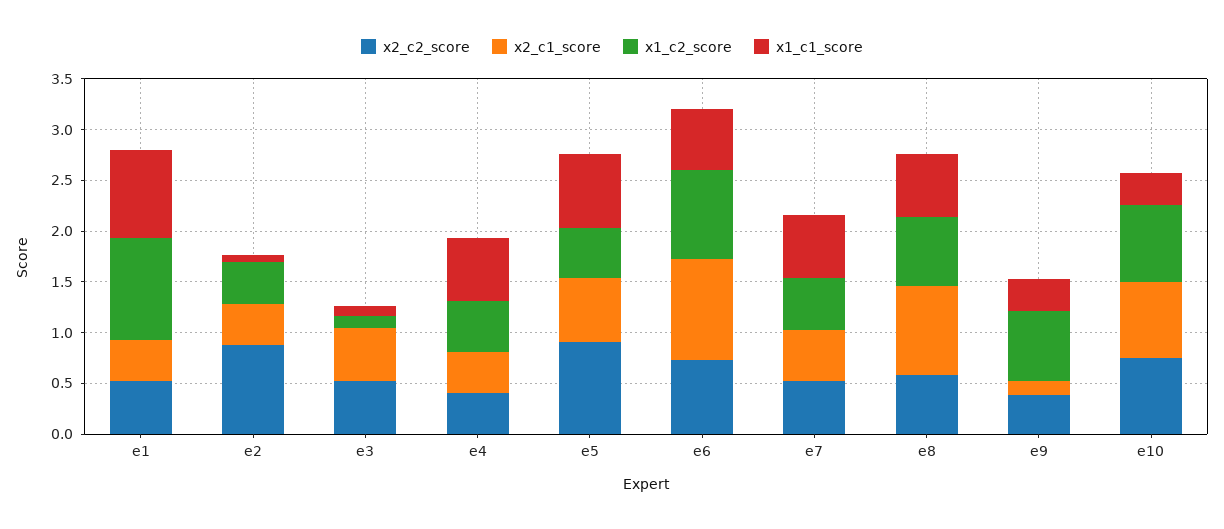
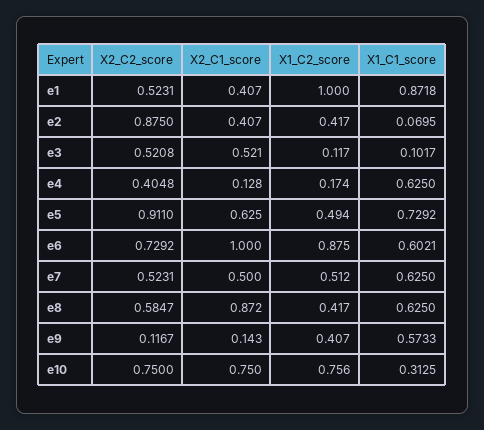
  {
    "x2_c2_score": {
      "e1": 0.5231,
      "e2": 0.875,
      "e3": 0.5208,
      "e4": 0.4048,
      "e5": 0.911,
      "e6": 0.7292,
      "e7": 0.5231,
      "e8": 0.5847,
-     "e9": 0.4,
+     "e9": 0.1167,
      "e10": 0.75
    },
    "x2_c1_score": {
      "e1": 0.407,
      "e2": 0.407,
      "e3": 0.521,
-     "e4": 0.4,
+     "e4": 0.128,
      "e5": 0.625,
      "e6": 1,
      "e7": 0.5,
      "e8": 0.872,
      "e9": 0.143,
      "e10": 0.75
    },
    "x1_c2_score": {
      "e1": 1,
      "e2": 0.417,
      "e3": 0.117,
-     "e4": 0.5,
+     "e4": 0.174,
      "e5": 0.494,
      "e6": 0.875,
      "e7": 0.512,
-     "e8": 0.7,
+     "e8": 0.417,
-     "e9": 0.7,
+     "e9": 0.407,
      "e10": 0.756
    },
    "x1_c1_score": {
      "e1": 0.8718,
      "e2": 0.0695,
      "e3": 0.1017,
      "e4": 0.625,
      "e5": 0.7292,
      "e6": 0.6021,
      "e7": 0.625,
      "e8": 0.625,
-     "e9": 0.3,
+     "e9": 0.5733,
      "e10": 0.3125
    }
  }

